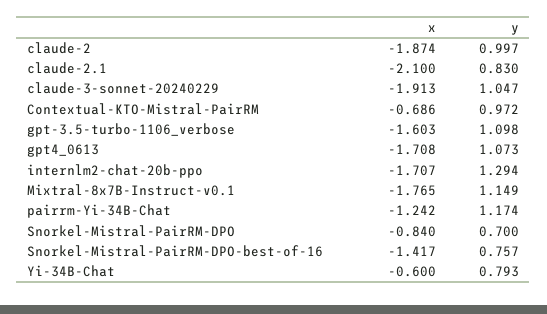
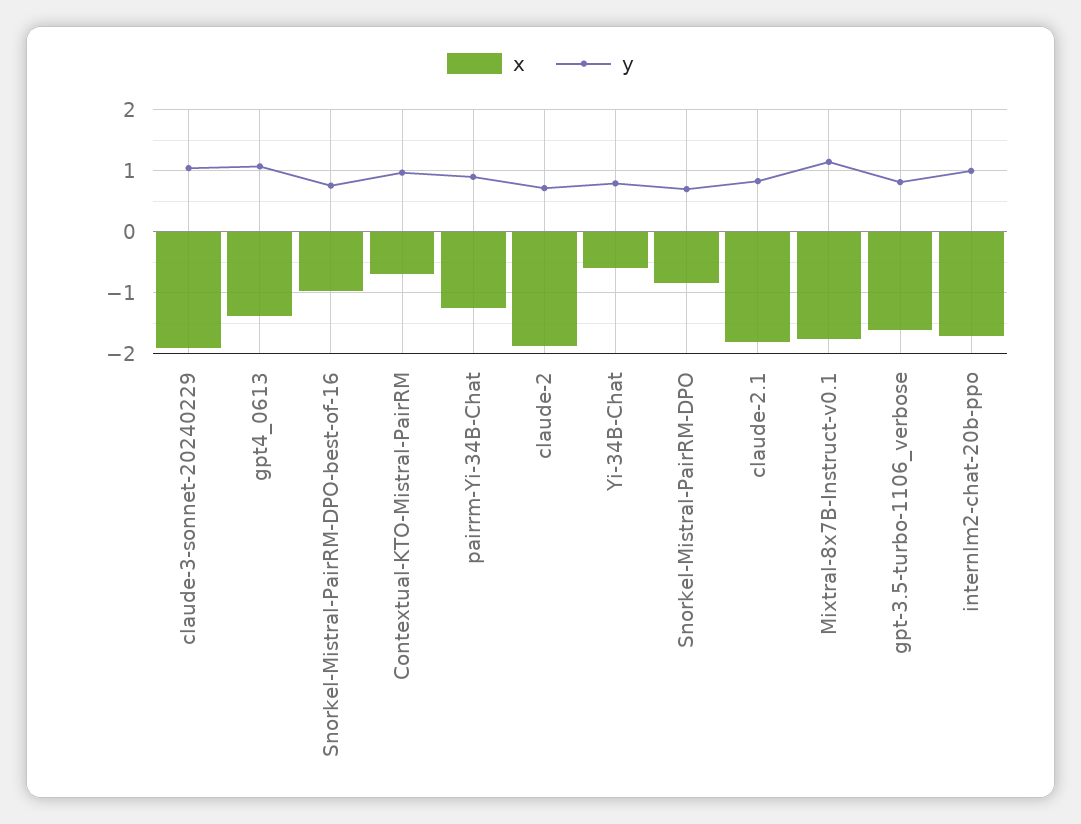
  {
    "x": {
      "claude-2": -1.874,
-     "claude-2.1": -2.1,
+     "claude-2.1": -1.8,
      "claude-3-sonnet-20240229": -1.913,
      "Contextual-KTO-Mistral-PairRM": -0.686,
      "gpt-3.5-turbo-1106_verbose": -1.603,
-     "gpt4_0613": -1.708,
+     "gpt4_0613": -1.4,
      "internlm2-chat-20b-ppo": -1.707,
      "Mixtral-8x7B-Instruct-v0.1": -1.765,
      "pairrm-Yi-34B-Chat": -1.242,
      "Snorkel-Mistral-PairRM-DPO": -0.84,
-     "Snorkel-Mistral-PairRM-DPO-best-of-16": -1.417,
+     "Snorkel-Mistral-PairRM-DPO-best-of-16": -1,
      "Yi-34B-Chat": -0.6
    },
    "y": {
-     "claude-2": 0.997,
+     "claude-2": 0.7,
      "claude-2.1": 0.83,
      "claude-3-sonnet-20240229": 1.047,
      "Contextual-KTO-Mistral-PairRM": 0.972,
-     "gpt-3.5-turbo-1106_verbose": 1.098,
+     "gpt-3.5-turbo-1106_verbose": 0.8,
      "gpt4_0613": 1.073,
-     "internlm2-chat-20b-ppo": 1.294,
+     "internlm2-chat-20b-ppo": 1,
      "Mixtral-8x7B-Instruct-v0.1": 1.149,
-     "pairrm-Yi-34B-Chat": 1.174,
+     "pairrm-Yi-34B-Chat": 0.9,
      "Snorkel-Mistral-PairRM-DPO": 0.7,
      "Snorkel-Mistral-PairRM-DPO-best-of-16": 0.757,
      "Yi-34B-Chat": 0.793
    }
  }

